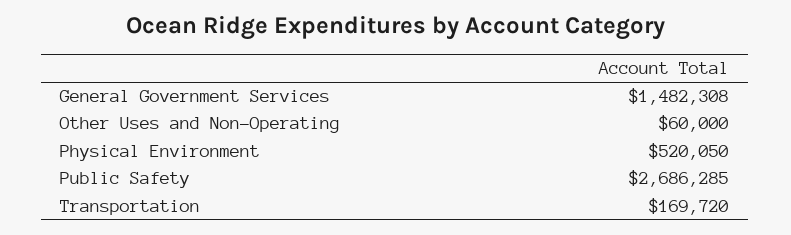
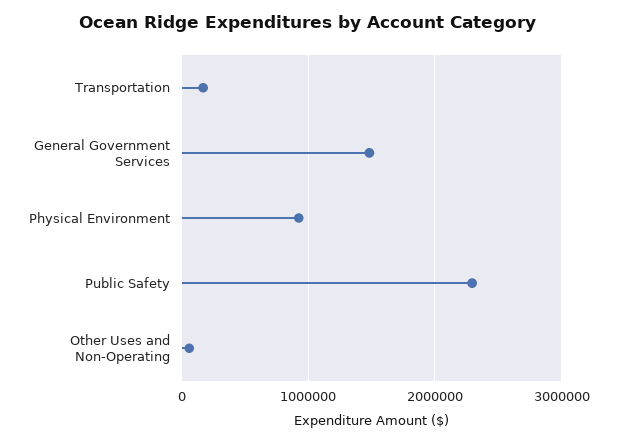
  {
    "General Government Services": 1482308,
    "Other Uses and Non-Operating": 60000,
-   "Physical Environment": 520050,
+   "Physical Environment": 900000,
-   "Public Safety": 2686285,
+   "Public Safety": 2300000,
    "Transportation": 169720
  }

